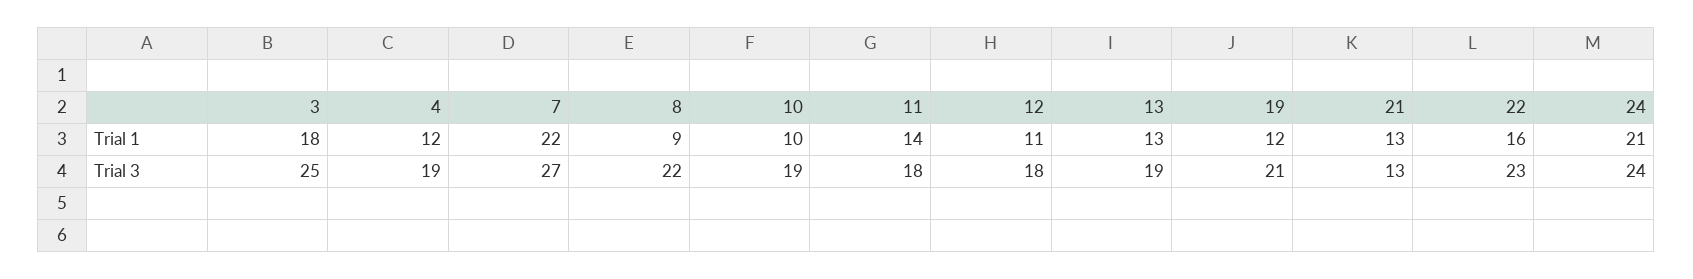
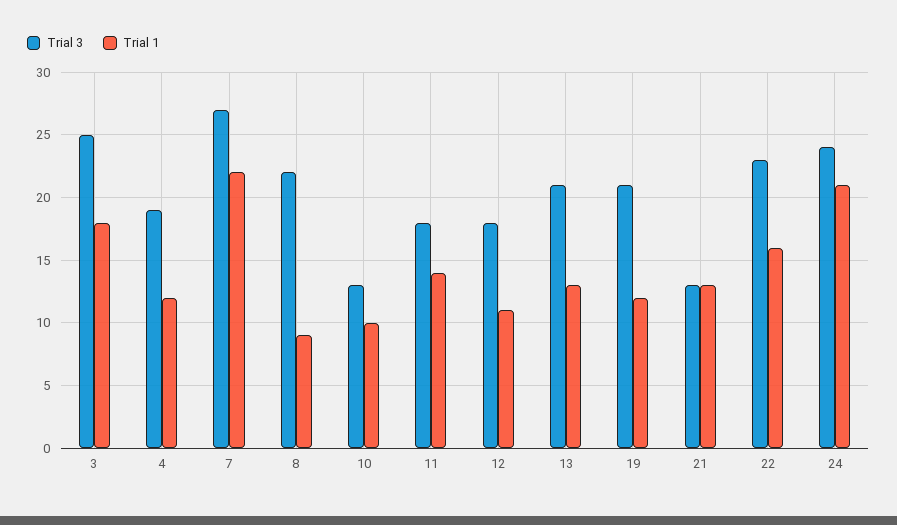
  {
    "Trial 1": {
      "3": 18,
      "4": 12,
      "7": 22,
      "8": 9,
      "10": 10,
      "11": 14,
      "12": 11,
      "13": 13,
      "19": 12,
      "21": 13,
      "22": 16,
      "24": 21
    },
    "Trial 3": {
      "3": 25,
      "4": 19,
      "7": 27,
      "8": 22,
-     "10": 19,
+     "10": 13,
      "11": 18,
      "12": 18,
-     "13": 19,
+     "13": 21,
      "19": 21,
      "21": 13,
      "22": 23,
      "24": 24
    }
  }

